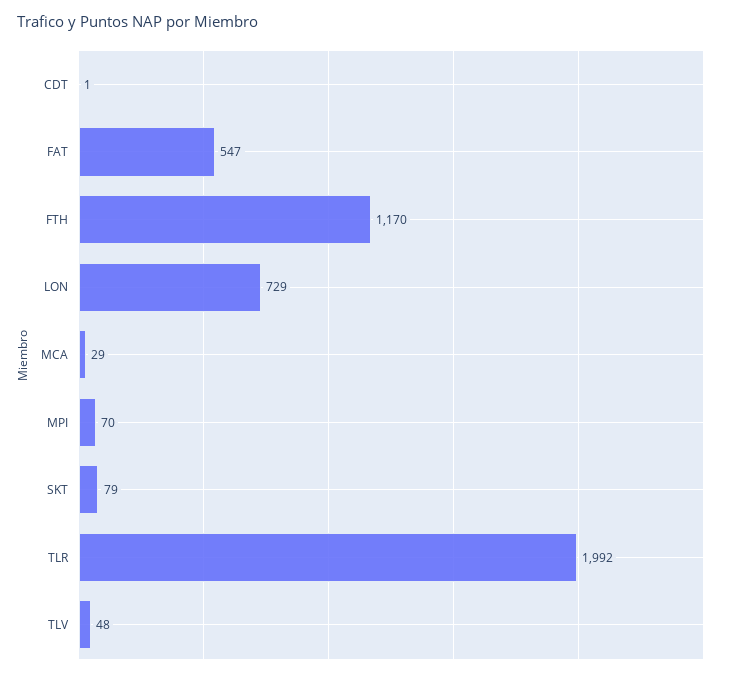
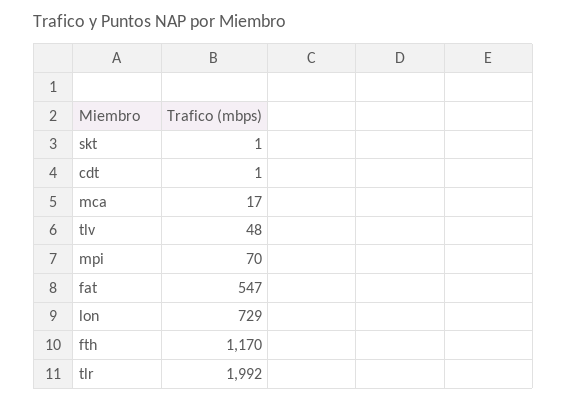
  {
    "CDT": 1,
    "FAT": 547,
    "FTH": 1170,
    "LON": 729,
-   "MCA": 29,
+   "MCA": 17,
    "MPI": 70,
-   "SKT": 79,
+   "SKT": 1,
    "TLR": 1992,
    "TLV": 48
  }

